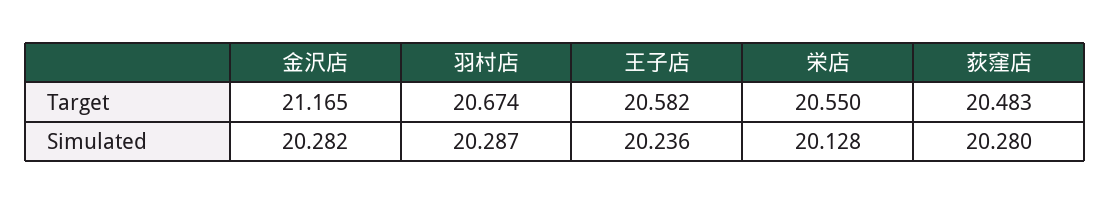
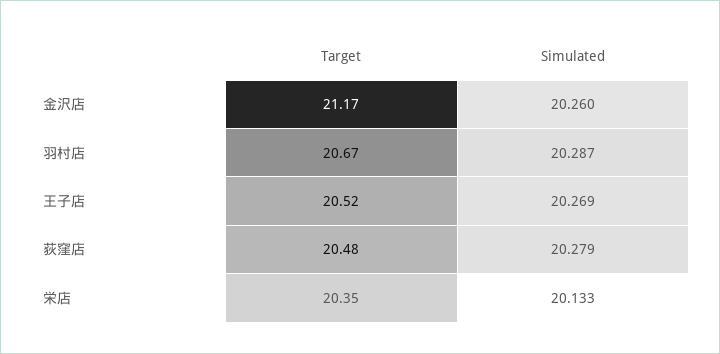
  {
    "金沢店": {
      "Target": 21.165,
-     "Simulated": 20.282
+     "Simulated": 20.26
    },
    "羽村店": {
      "Target": 20.674,
      "Simulated": 20.287
    },
    "王子店": {
-     "Target": 20.582,
+     "Target": 20.52,
-     "Simulated": 20.236
+     "Simulated": 20.269
    },
    "栄店": {
-     "Target": 20.55,
+     "Target": 20.35,
-     "Simulated": 20.128
+     "Simulated": 20.133
    },
    "荻窪店": {
      "Target": 20.483,
-     "Simulated": 20.28
+     "Simulated": 20.279
    }
  }

